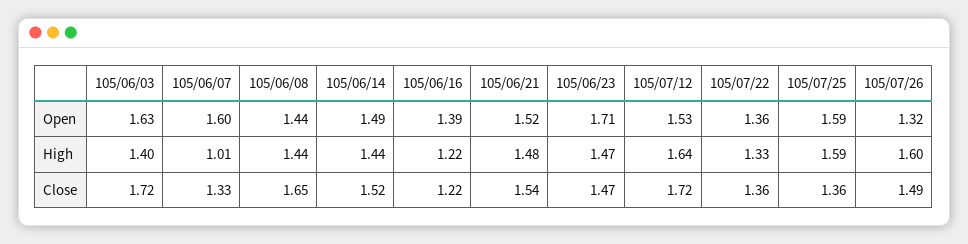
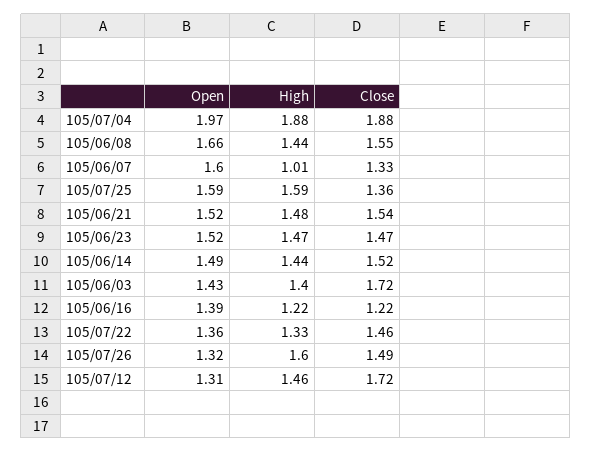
  {
    "105/06/03": {
-     "Open": 1.63,
+     "Open": 1.43,
      "High": 1.4,
      "Close": 1.72
    },
    "105/06/07": {
      "Open": 1.6,
      "High": 1.01,
      "Close": 1.33
    },
    "105/06/08": {
-     "Open": 1.44,
+     "Open": 1.66,
      "High": 1.44,
-     "Close": 1.65
+     "Close": 1.55
    },
    "105/06/14": {
      "Open": 1.49,
      "High": 1.44,
      "Close": 1.52
    },
    "105/06/16": {
      "Open": 1.39,
      "High": 1.22,
      "Close": 1.22
    },
    "105/06/21": {
      "Open": 1.52,
      "High": 1.48,
      "Close": 1.54
    },
    "105/06/23": {
-     "Open": 1.71,
+     "Open": 1.52,
      "High": 1.47,
      "Close": 1.47
    },
    "105/07/12": {
-     "Open": 1.53,
+     "Open": 1.31,
-     "High": 1.64,
+     "High": 1.46,
      "Close": 1.72
    },
    "105/07/22": {
      "Open": 1.36,
      "High": 1.33,
-     "Close": 1.36
+     "Close": 1.46
    },
    "105/07/25": {
      "Open": 1.59,
      "High": 1.59,
      "Close": 1.36
    },
    "105/07/26": {
      "Open": 1.32,
      "High": 1.6,
      "Close": 1.49
-   }
+   },
+   "105/07/04": {
+     "Open": 1.97,
+     "High": 1.88,
+     "Close": 1.88
+   }
  }

